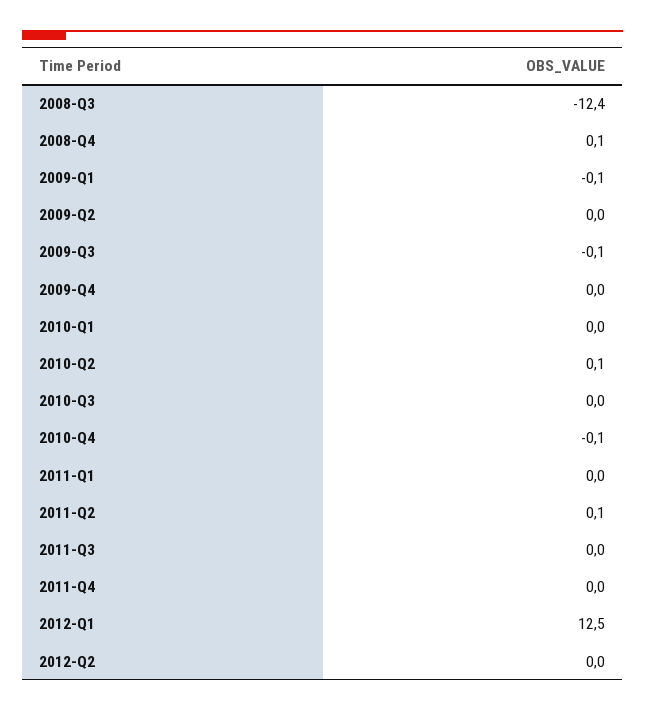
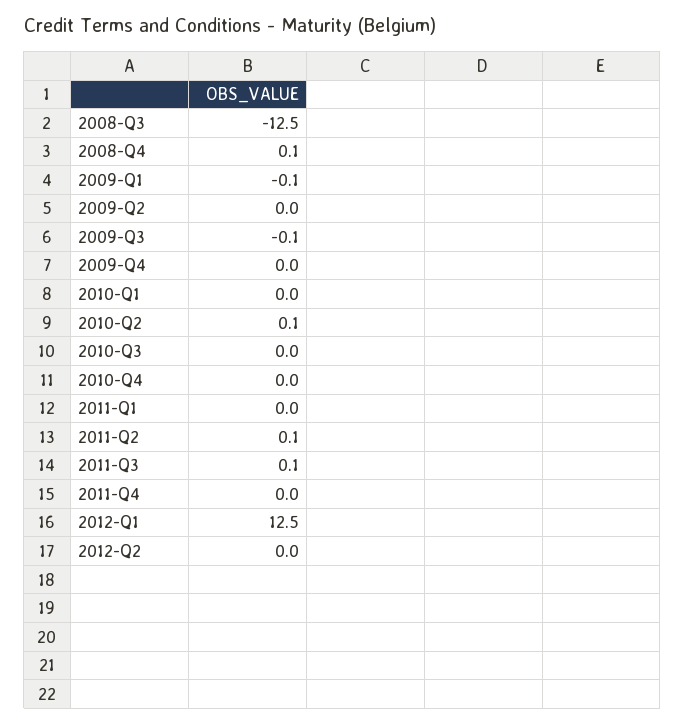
  {
-   "2008-Q3": -12.4,
+   "2008-Q3": -12.5,
    "2008-Q4": 0.1,
    "2009-Q1": -0.1,
    "2009-Q2": 0,
    "2009-Q3": -0.1,
    "2009-Q4": 0,
    "2010-Q1": 0,
    "2010-Q2": 0.1,
    "2010-Q3": 0,
-   "2010-Q4": -0.1,
+   "2010-Q4": 0,
    "2011-Q1": 0,
    "2011-Q2": 0.1,
-   "2011-Q3": 0,
+   "2011-Q3": 0.1,
    "2011-Q4": 0,
    "2012-Q1": 12.5,
    "2012-Q2": 0
  }

